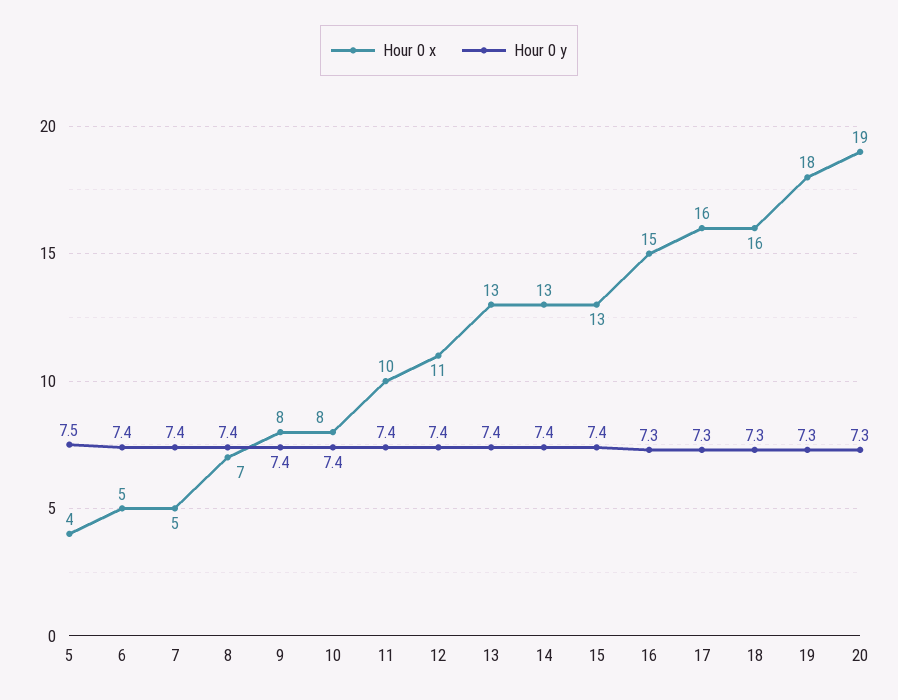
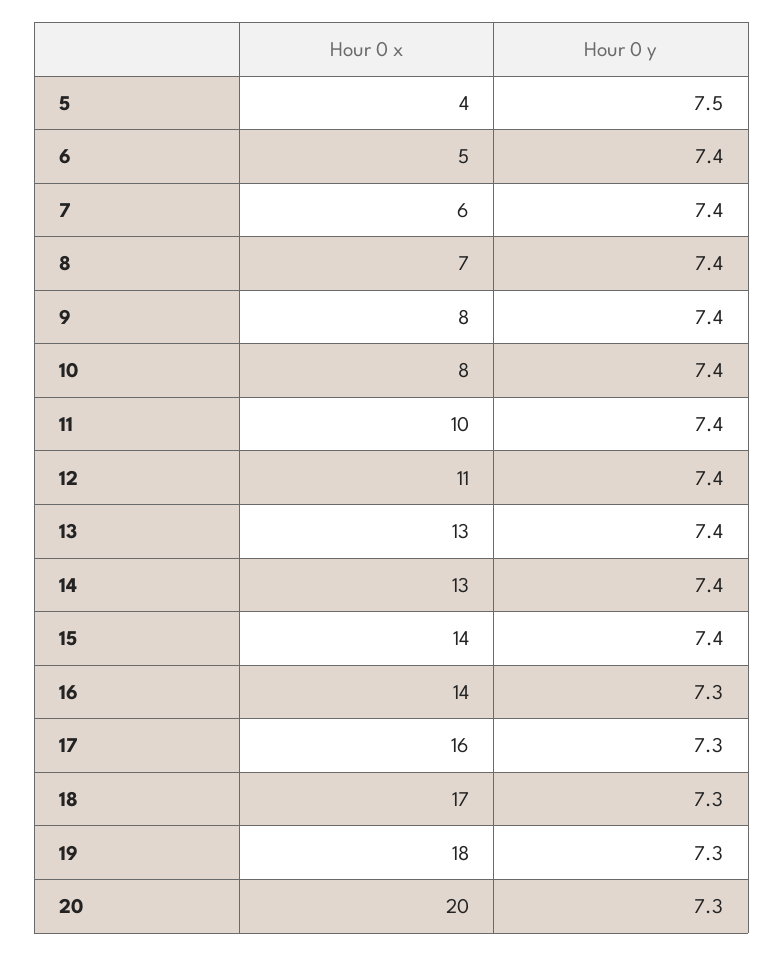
  {
    "Hour 0 x": {
      "5": 4,
      "6": 5,
-     "7": 5,
+     "7": 6,
      "8": 7,
      "9": 8,
      "10": 8,
      "11": 10,
      "12": 11,
      "13": 13,
      "14": 13,
-     "15": 13,
+     "15": 14,
-     "16": 15,
+     "16": 14,
      "17": 16,
-     "18": 16,
+     "18": 17,
      "19": 18,
-     "20": 19
+     "20": 20
    },
    "Hour 0 y": {
      "5": 7.5,
      "6": 7.4,
      "7": 7.4,
      "8": 7.4,
      "9": 7.4,
      "10": 7.4,
      "11": 7.4,
      "12": 7.4,
      "13": 7.4,
      "14": 7.4,
      "15": 7.4,
      "16": 7.3,
      "17": 7.3,
      "18": 7.3,
      "19": 7.3,
      "20": 7.3
    }
  }

